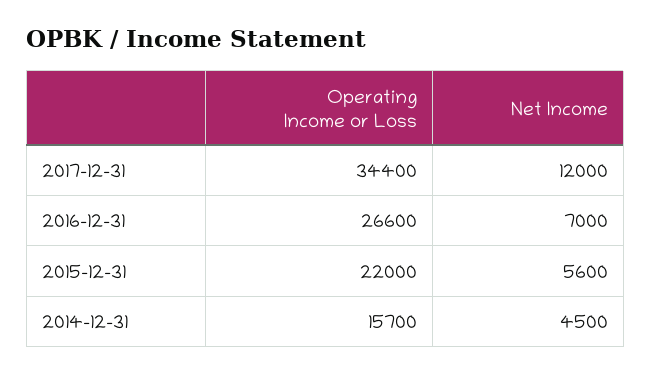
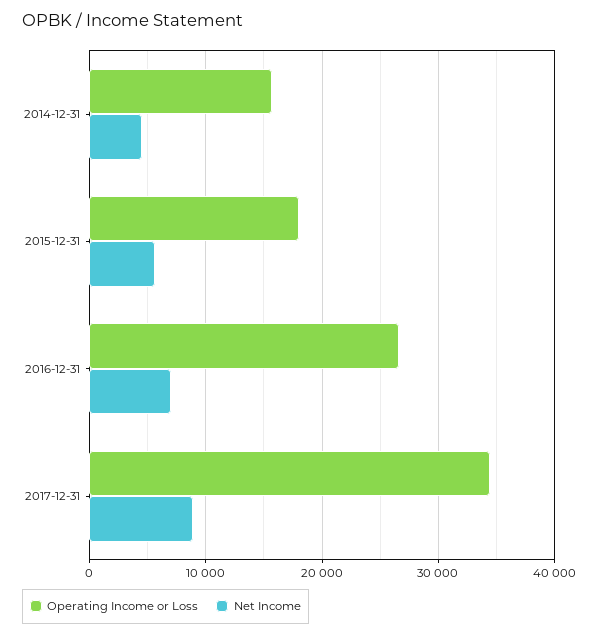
  {
    "Operating Income or Loss": {
      "2017-12-31": 34400,
      "2016-12-31": 26600,
-     "2015-12-31": 22000,
+     "2015-12-31": 18000,
      "2014-12-31": 15700
    },
    "Net Income": {
-     "2017-12-31": 12000,
+     "2017-12-31": 9000,
      "2016-12-31": 7000,
      "2015-12-31": 5600,
      "2014-12-31": 4500
    }
  }

